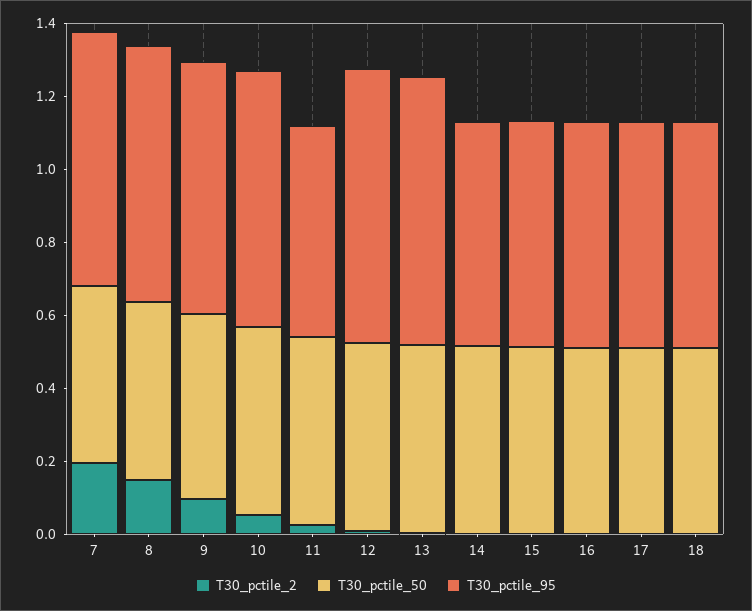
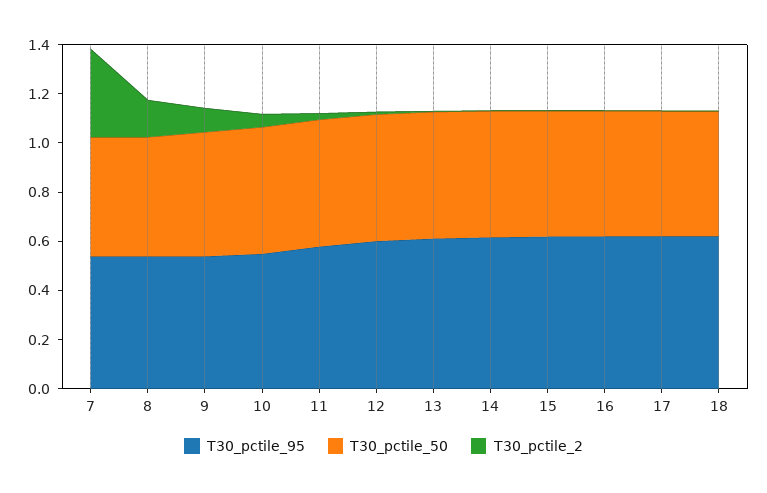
  {
    "T30_pctile_2": {
-     "7": 0.2,
+     "7": 0.35,
      "8": 0.15,
      "9": 0.1,
      "10": 0.05,
      "11": 0.05,
      "12": 0,
      "13": 0,
      "14": 0,
      "15": 0,
      "16": 0,
      "17": 0,
      "18": 0
    },
    "T30_pctile_50": {
      "7": 0.5,
      "8": 0.5,
      "9": 0.5,
      "10": 0.5,
      "11": 0.5,
      "12": 0.5,
      "13": 0.5,
      "14": 0.5,
      "15": 0.5,
      "16": 0.5,
      "17": 0.5,
      "18": 0.5
    },
    "T30_pctile_95": {
-     "7": 0.7,
+     "7": 0.55,
-     "8": 0.7,
+     "8": 0.55,
-     "9": 0.7,
+     "9": 0.55,
-     "10": 0.7,
+     "10": 0.55,
      "11": 0.6,
-     "12": 0.75,
+     "12": 0.6,
-     "13": 0.75,
+     "13": 0.6,
      "14": 0.6,
      "15": 0.6,
      "16": 0.6,
      "17": 0.6,
      "18": 0.6
    }
  }

